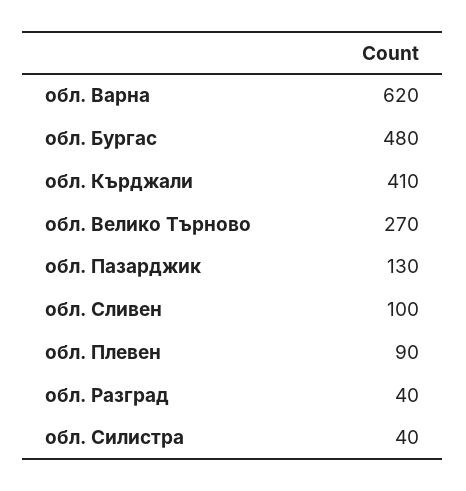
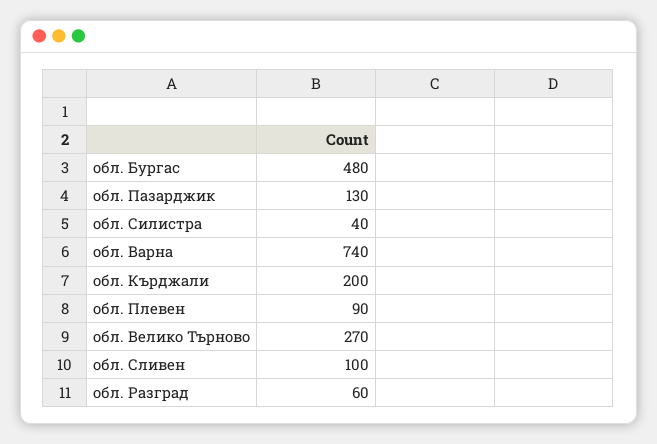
  {
-   "обл. Варна": 620,
+   "обл. Варна": 740,
    "обл. Бургас": 480,
-   "обл. Кърджали": 410,
+   "обл. Кърджали": 200,
    "обл. Велико Търново": 270,
    "обл. Пазарджик": 130,
    "обл. Сливен": 100,
    "обл. Плевен": 90,
-   "обл. Разград": 40,
+   "обл. Разград": 60,
    "обл. Силистра": 40
  }

